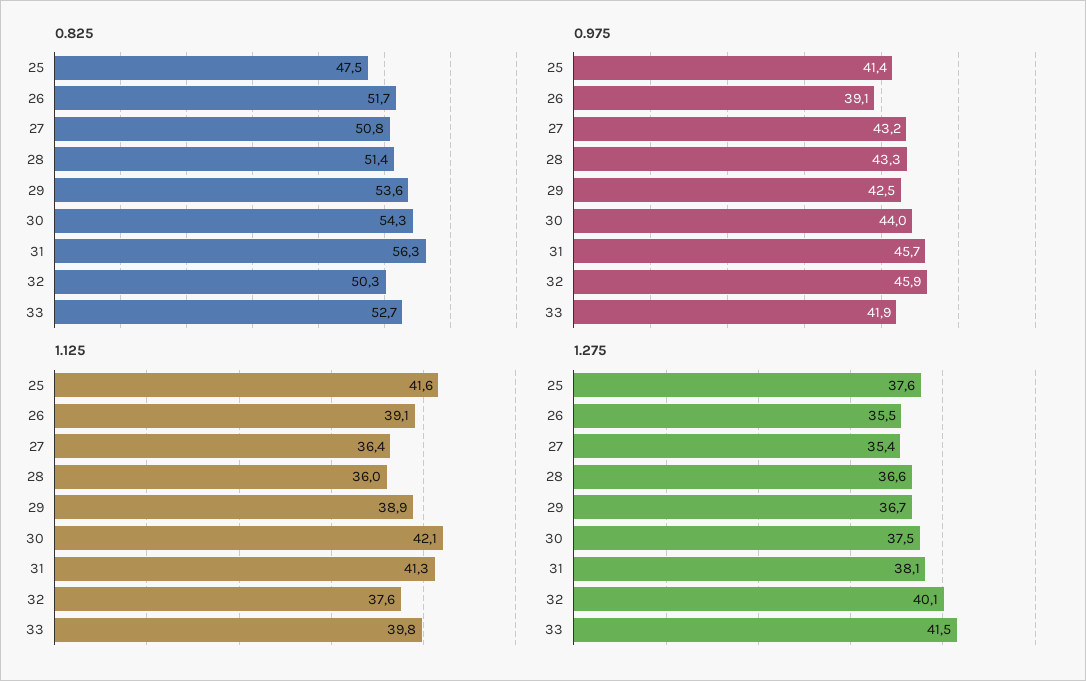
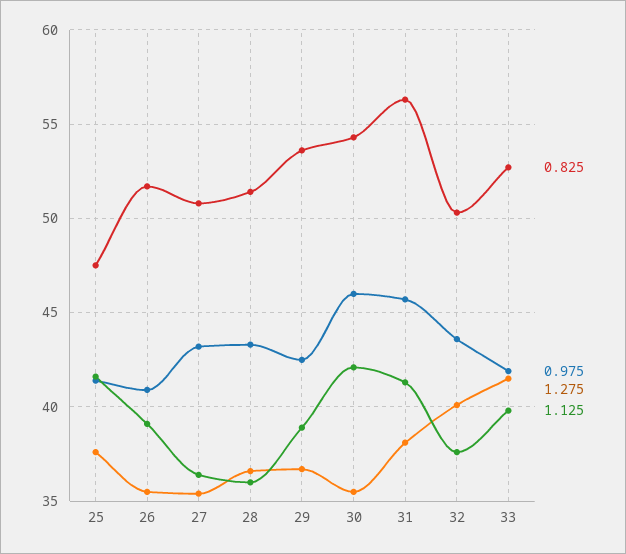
  {
    "0.825": {
      "25": 47.5,
      "26": 51.7,
      "27": 50.8,
      "28": 51.4,
      "29": 53.6,
      "30": 54.3,
      "31": 56.3,
      "32": 50.3,
      "33": 52.7
    },
    "0.975": {
      "25": 41.4,
-     "26": 39.1,
+     "26": 41,
      "27": 43.2,
      "28": 43.3,
      "29": 42.5,
-     "30": 44,
+     "30": 46,
      "31": 45.7,
-     "32": 45.9,
+     "32": 43.5,
      "33": 41.9
    },
    "1.125": {
      "25": 41.6,
      "26": 39.1,
      "27": 36.4,
      "28": 36,
      "29": 38.9,
      "30": 42.1,
      "31": 41.3,
      "32": 37.6,
      "33": 39.8
    },
    "1.275": {
      "25": 37.6,
      "26": 35.5,
      "27": 35.4,
      "28": 36.6,
      "29": 36.7,
-     "30": 37.5,
+     "30": 35.5,
      "31": 38.1,
      "32": 40.1,
      "33": 41.5
    }
  }

